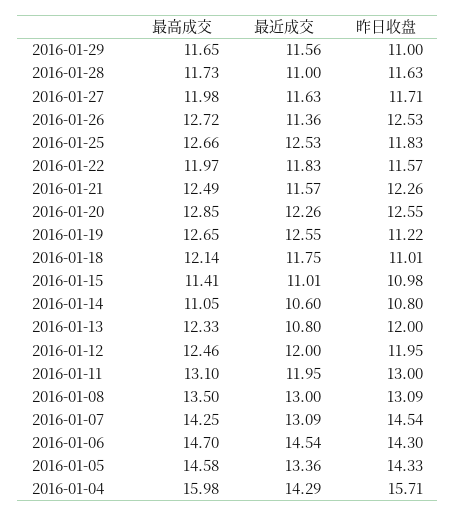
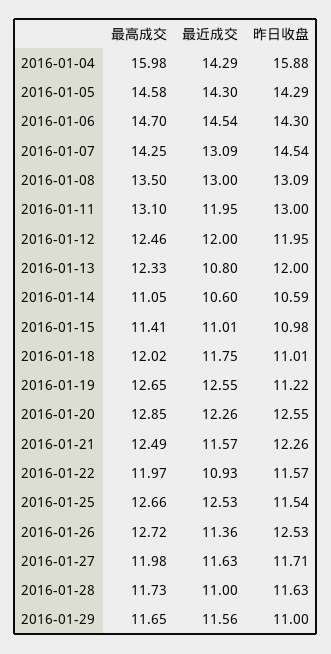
  {
    "最高成交": {
      "2016-01-29": 11.65,
      "2016-01-28": 11.73,
      "2016-01-27": 11.98,
      "2016-01-26": 12.72,
      "2016-01-25": 12.66,
      "2016-01-22": 11.97,
      "2016-01-21": 12.49,
      "2016-01-20": 12.85,
      "2016-01-19": 12.65,
-     "2016-01-18": 12.14,
+     "2016-01-18": 12.02,
      "2016-01-15": 11.41,
      "2016-01-14": 11.05,
      "2016-01-13": 12.33,
      "2016-01-12": 12.46,
      "2016-01-11": 13.1,
      "2016-01-08": 13.5,
      "2016-01-07": 14.25,
      "2016-01-06": 14.7,
      "2016-01-05": 14.58,
      "2016-01-04": 15.98
    },
    "最近成交": {
      "2016-01-29": 11.56,
      "2016-01-28": 11,
      "2016-01-27": 11.63,
      "2016-01-26": 11.36,
      "2016-01-25": 12.53,
-     "2016-01-22": 11.83,
+     "2016-01-22": 10.93,
      "2016-01-21": 11.57,
      "2016-01-20": 12.26,
      "2016-01-19": 12.55,
      "2016-01-18": 11.75,
      "2016-01-15": 11.01,
      "2016-01-14": 10.6,
      "2016-01-13": 10.8,
      "2016-01-12": 12,
      "2016-01-11": 11.95,
      "2016-01-08": 13,
      "2016-01-07": 13.09,
      "2016-01-06": 14.54,
-     "2016-01-05": 13.36,
+     "2016-01-05": 14.3,
      "2016-01-04": 14.29
    },
    "昨日收盘": {
      "2016-01-29": 11,
      "2016-01-28": 11.63,
      "2016-01-27": 11.71,
      "2016-01-26": 12.53,
-     "2016-01-25": 11.83,
+     "2016-01-25": 11.54,
      "2016-01-22": 11.57,
      "2016-01-21": 12.26,
      "2016-01-20": 12.55,
      "2016-01-19": 11.22,
      "2016-01-18": 11.01,
      "2016-01-15": 10.98,
-     "2016-01-14": 10.8,
+     "2016-01-14": 10.59,
      "2016-01-13": 12,
      "2016-01-12": 11.95,
      "2016-01-11": 13,
      "2016-01-08": 13.09,
      "2016-01-07": 14.54,
      "2016-01-06": 14.3,
-     "2016-01-05": 14.33,
+     "2016-01-05": 14.29,
-     "2016-01-04": 15.71
+     "2016-01-04": 15.88
    }
  }

